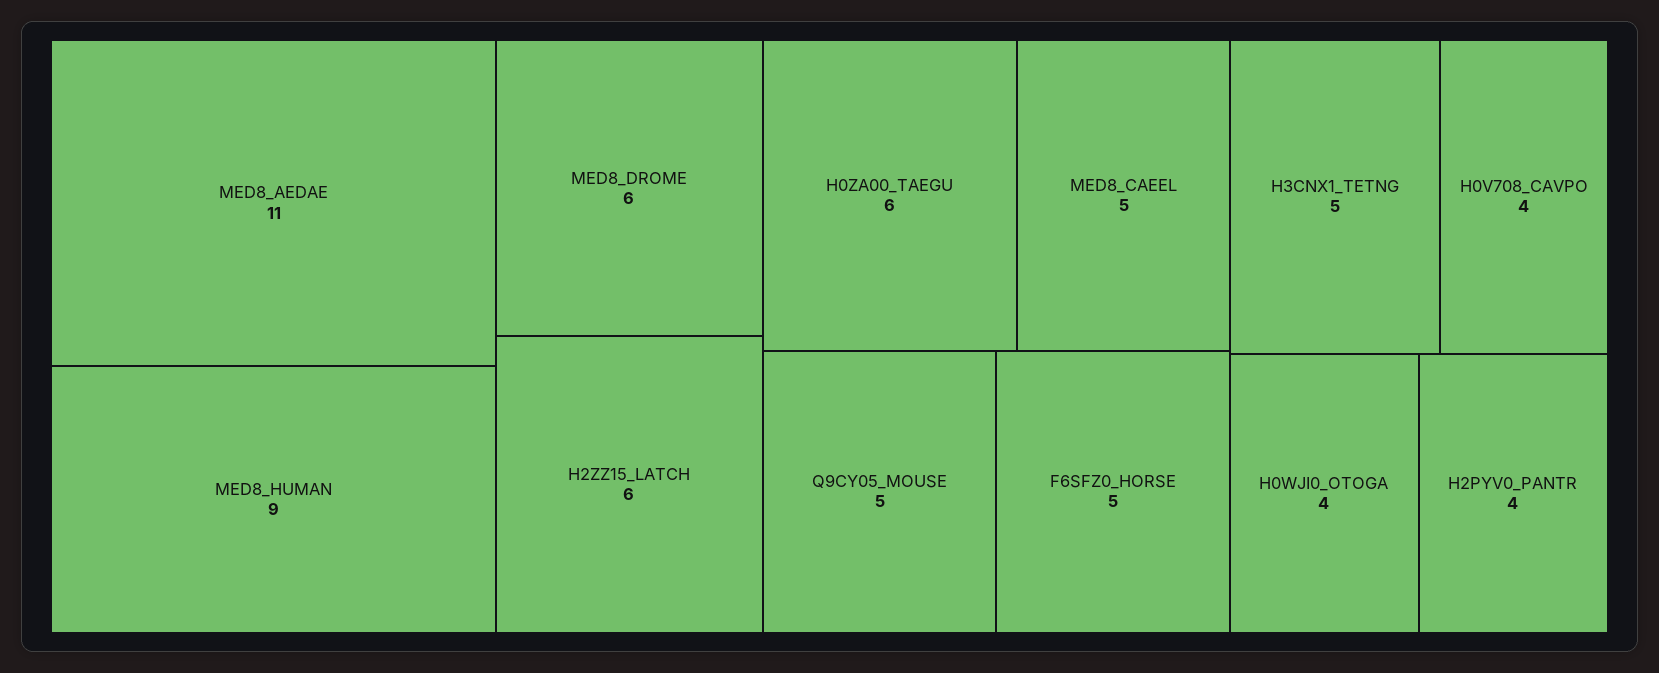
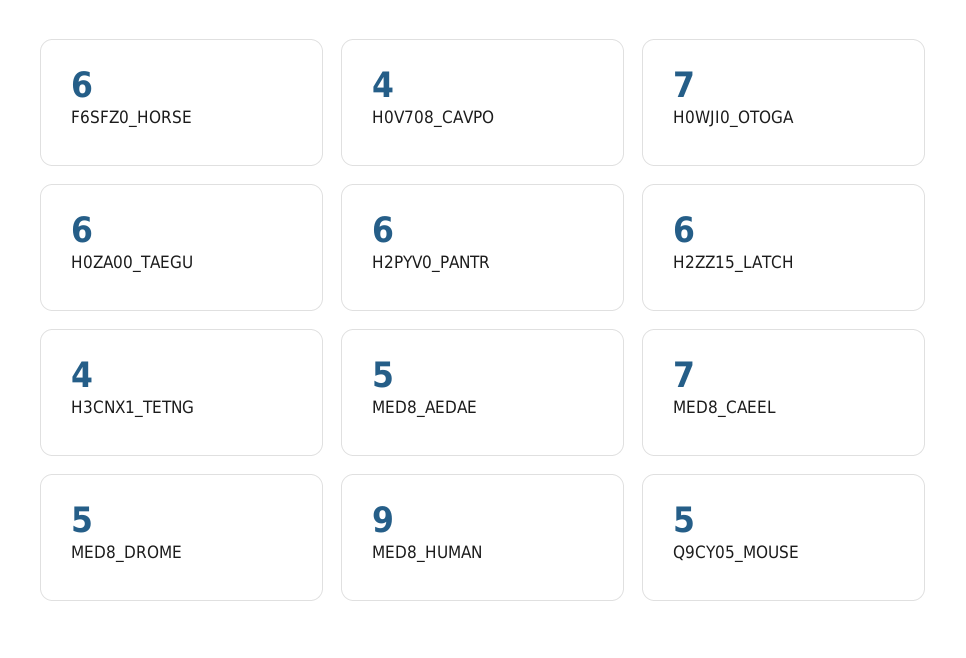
  {
-   "MED8_AEDAE": 11,
+   "MED8_AEDAE": 5,
    "MED8_HUMAN": 9,
-   "MED8_DROME": 6,
+   "MED8_DROME": 5,
    "H2ZZ15_LATCH": 6,
    "H0ZA00_TAEGU": 6,
-   "MED8_CAEEL": 5,
+   "MED8_CAEEL": 7,
    "Q9CY05_MOUSE": 5,
-   "F6SFZ0_HORSE": 5,
+   "F6SFZ0_HORSE": 6,
-   "H3CNX1_TETNG": 5,
+   "H3CNX1_TETNG": 4,
    "H0V708_CAVPO": 4,
-   "H0WJI0_OTOGA": 4,
+   "H0WJI0_OTOGA": 7,
-   "H2PYV0_PANTR": 4
+   "H2PYV0_PANTR": 6
  }

